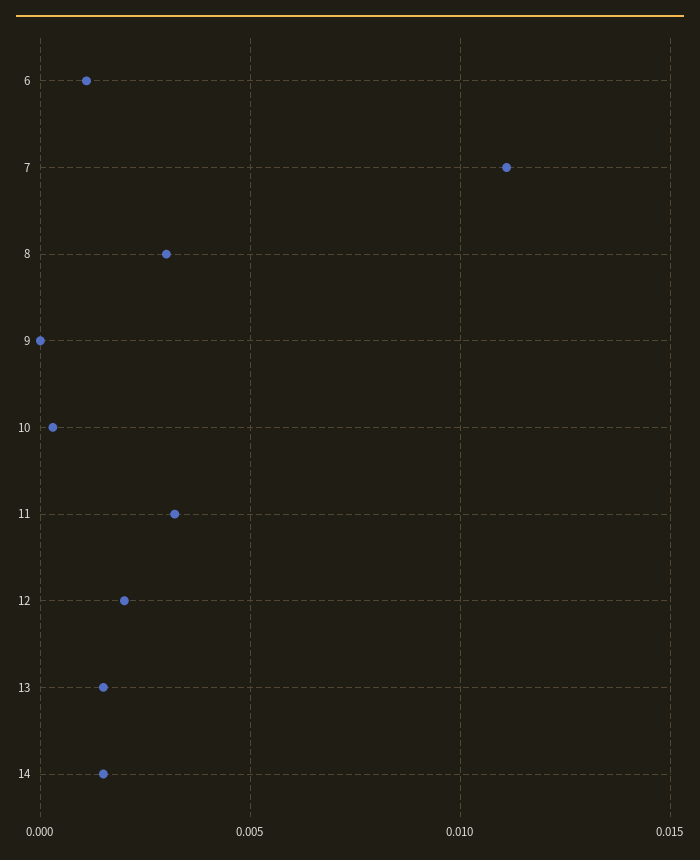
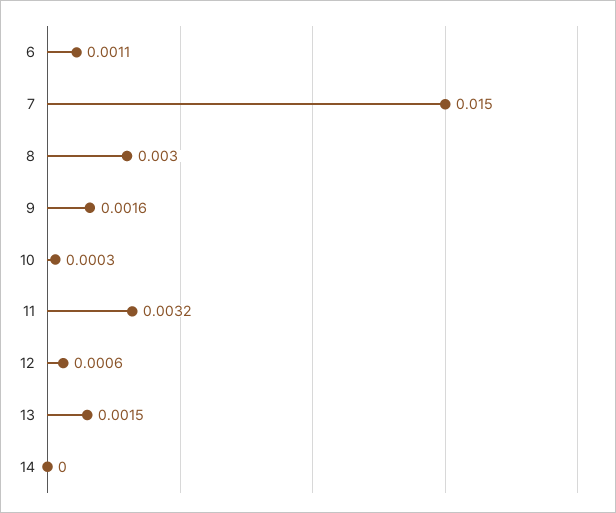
  {
    "6": 0.0011,
-   "7": 0.011,
+   "7": 0.015,
    "8": 0.003,
-   "9": 0,
+   "9": 0.0016,
    "10": 0.0003,
    "11": 0.0032,
-   "12": 0.002,
+   "12": 0.0006,
    "13": 0.0015,
-   "14": 0.0015
+   "14": 0
  }

